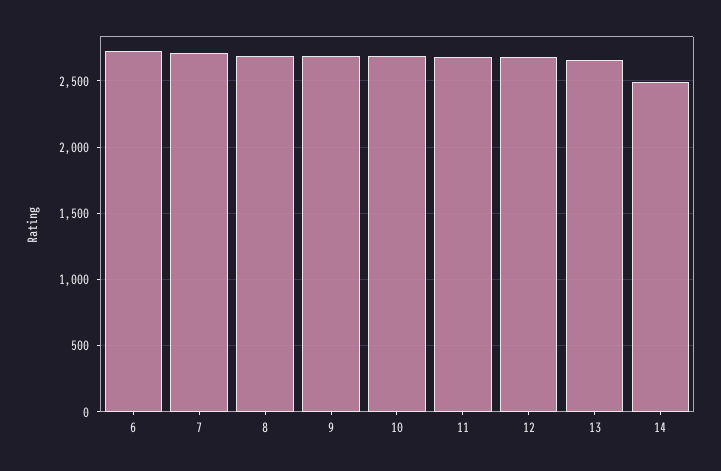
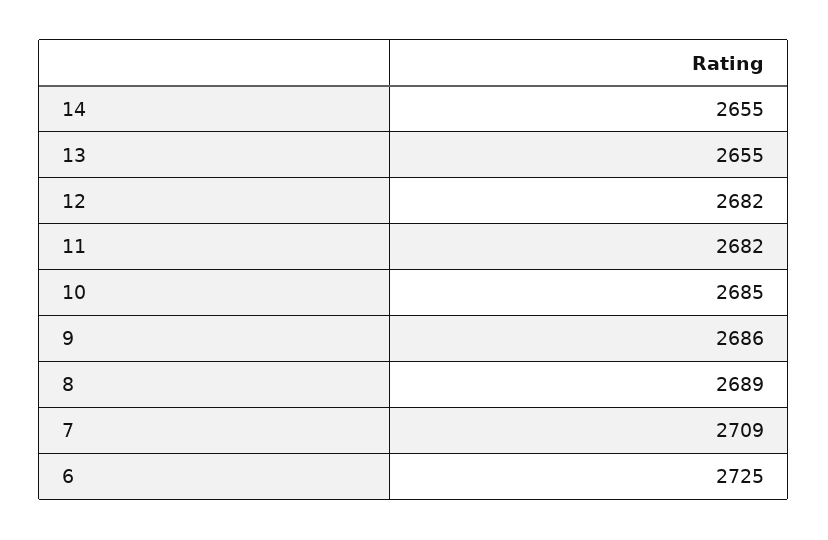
  {
    "6": 2725,
    "7": 2709,
    "8": 2689,
    "9": 2686,
    "10": 2685,
    "11": 2682,
    "12": 2682,
    "13": 2655,
-   "14": 2500
+   "14": 2655
  }

